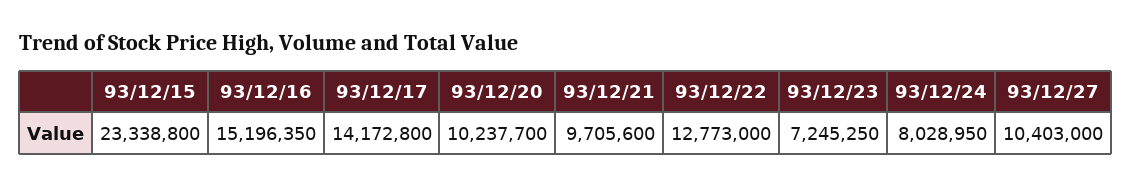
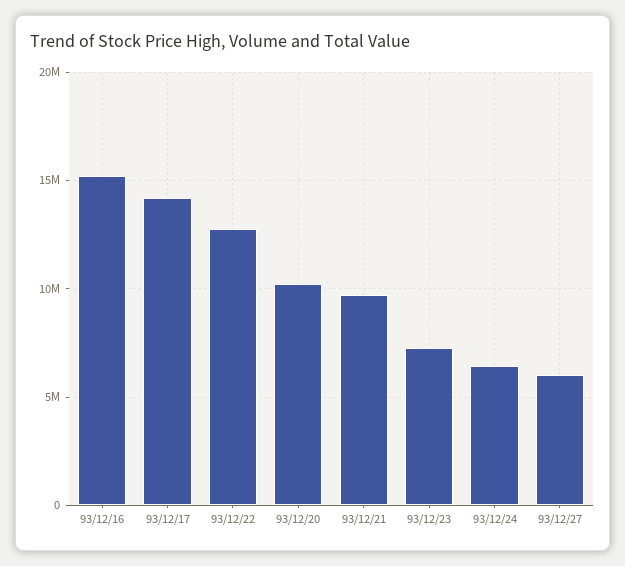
  {
-   "93/12/15": 23338800,
    "93/12/16": 15196350,
    "93/12/17": 14172800,
    "93/12/20": 10237700,
    "93/12/21": 9705600,
    "93/12/22": 12773000,
    "93/12/23": 7245250,
-   "93/12/24": 8028950,
+   "93/12/24": 6500000,
-   "93/12/27": 10403000
+   "93/12/27": 6000000
  }

